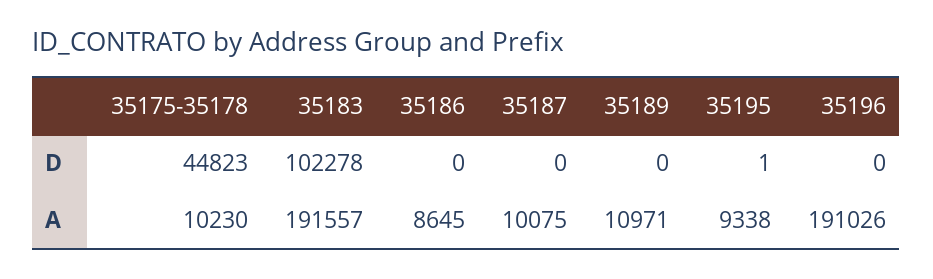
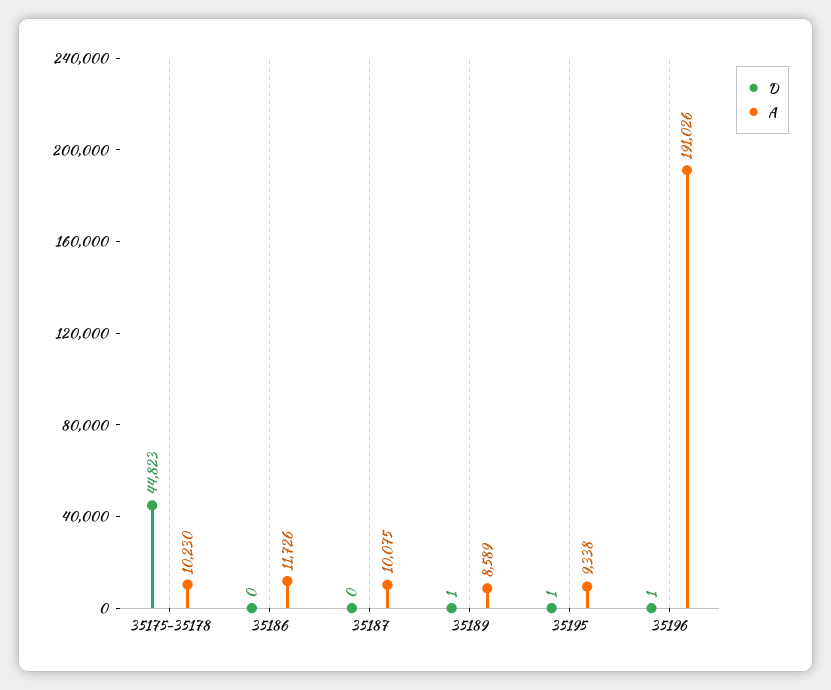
  {
    "D": {
      "35175-35178": 44823,
-     "35183": 102278,
      "35186": 0,
      "35187": 0,
-     "35189": 0,
+     "35189": 1,
      "35195": 1,
-     "35196": 0
+     "35196": 1
    },
    "A": {
      "35175-35178": 10230,
-     "35183": 191557,
-     "35186": 8645,
+     "35186": 11726,
      "35187": 10075,
-     "35189": 10971,
+     "35189": 8589,
      "35195": 9338,
      "35196": 191026
    }
  }

